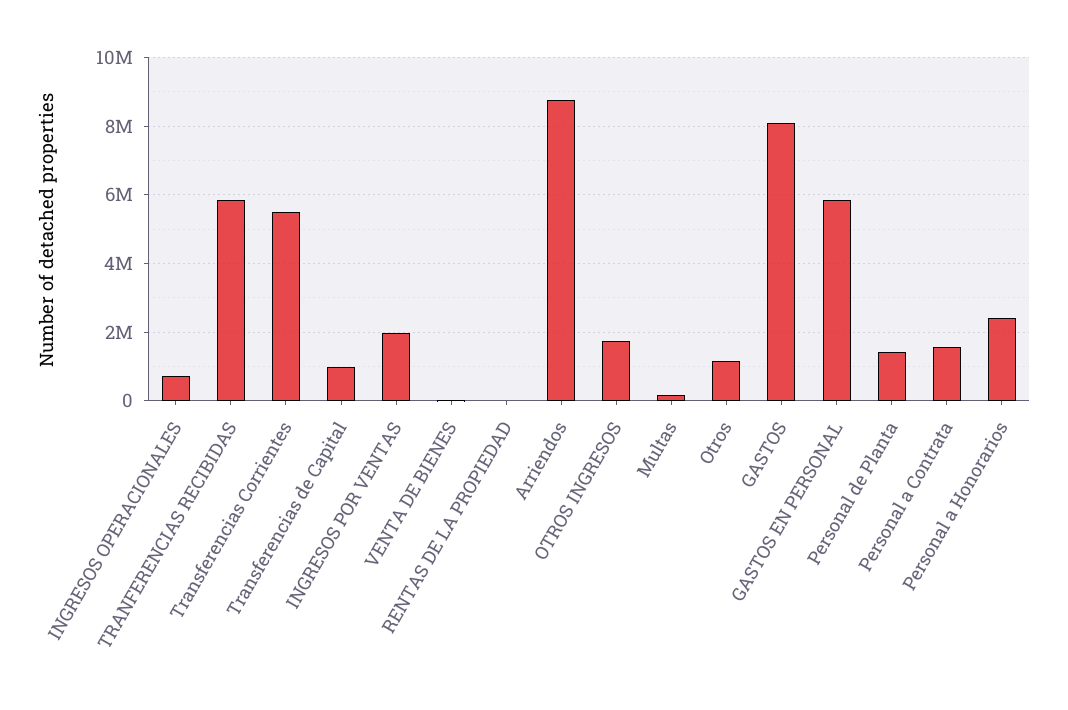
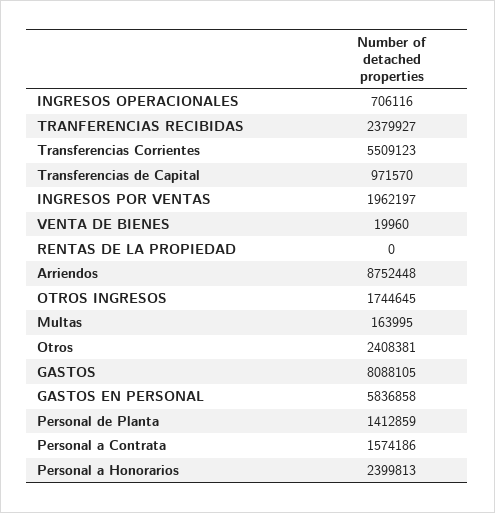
  {
    "INGRESOS OPERACIONALES": 706116,
-   "TRANFERENCIAS RECIBIDAS": 5800000,
+   "TRANFERENCIAS RECIBIDAS": 2379927,
    "Transferencias Corrientes": 5509123,
    "Transferencias de Capital": 971570,
    "INGRESOS POR VENTAS": 1962197,
    "VENTA DE BIENES": 19960,
    "RENTAS DE LA PROPIEDAD": 0,
    "Arriendos": 8752448,
    "OTROS INGRESOS": 1744645,
    "Multas": 163995,
-   "Otros": 1200000,
+   "Otros": 2408381,
    "GASTOS": 8088105,
    "GASTOS EN PERSONAL": 5836858,
    "Personal de Planta": 1412859,
    "Personal a Contrata": 1574186,
    "Personal a Honorarios": 2399813
  }

